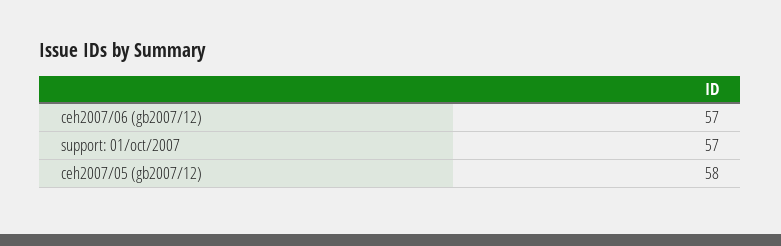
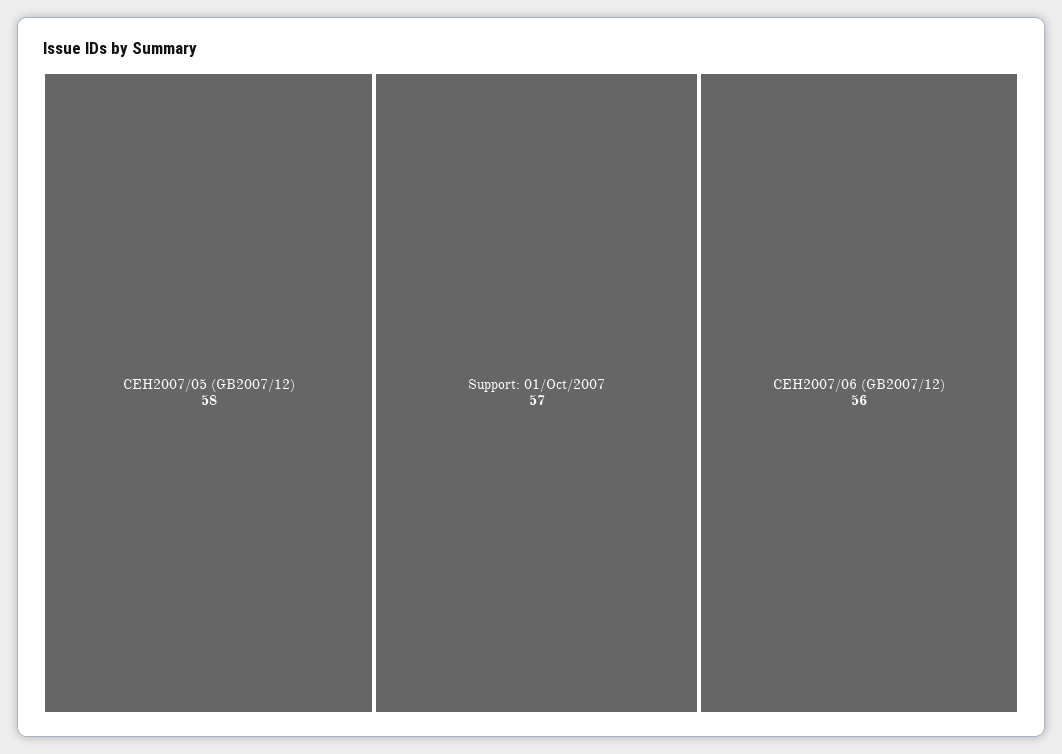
  {
-   "ceh2007/06 (gb2007/12)": 57,
+   "ceh2007/06 (gb2007/12)": 56,
    "support: 01/oct/2007": 57,
    "ceh2007/05 (gb2007/12)": 58
  }

